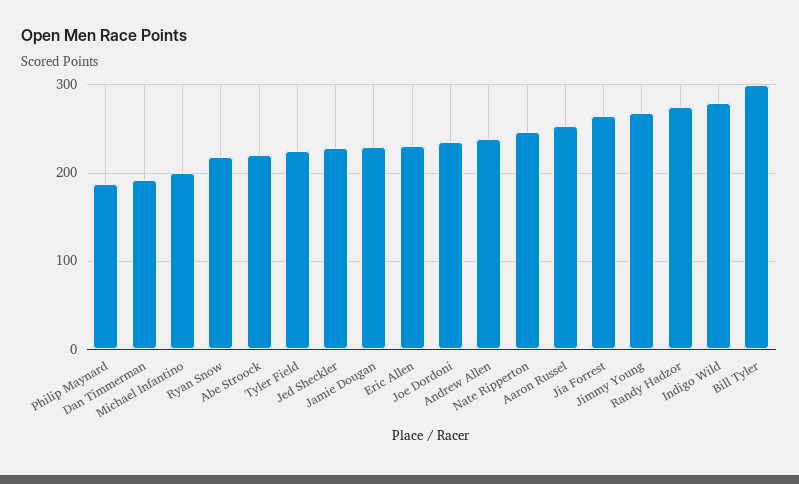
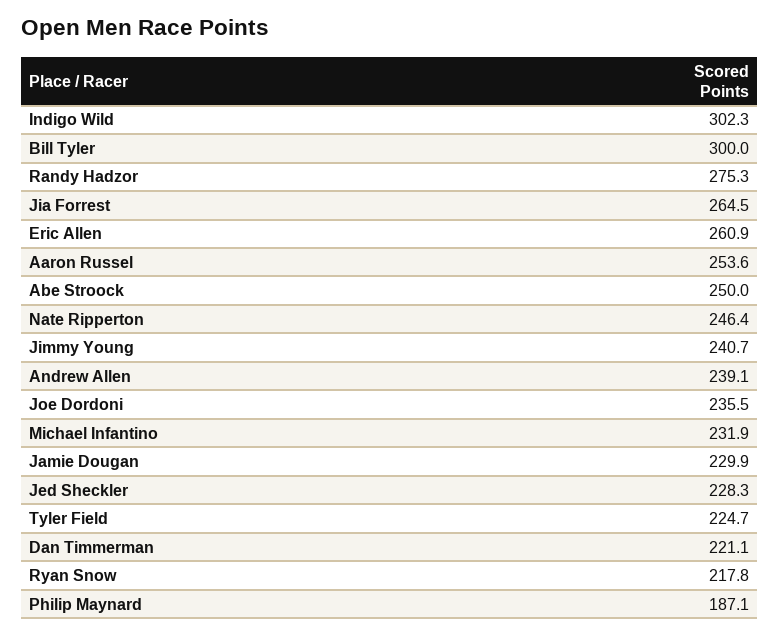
  {
    "Philip Maynard": 187.1,
-   "Dan Timmerman": 190,
+   "Dan Timmerman": 221.1,
-   "Michael Infantino": 200,
+   "Michael Infantino": 231.9,
    "Ryan Snow": 217.8,
-   "Abe Stroock": 220,
+   "Abe Stroock": 250,
    "Tyler Field": 224.7,
    "Jed Sheckler": 228.3,
    "Jamie Dougan": 229.9,
-   "Eric Allen": 230,
+   "Eric Allen": 260.9,
    "Joe Dordoni": 235.5,
    "Andrew Allen": 239.1,
    "Nate Ripperton": 246.4,
    "Aaron Russel": 253.6,
    "Jia Forrest": 264.5,
-   "Jimmy Young": 270,
+   "Jimmy Young": 240.7,
    "Randy Hadzor": 275.3,
-   "Indigo Wild": 280,
+   "Indigo Wild": 302.3,
    "Bill Tyler": 300
  }

